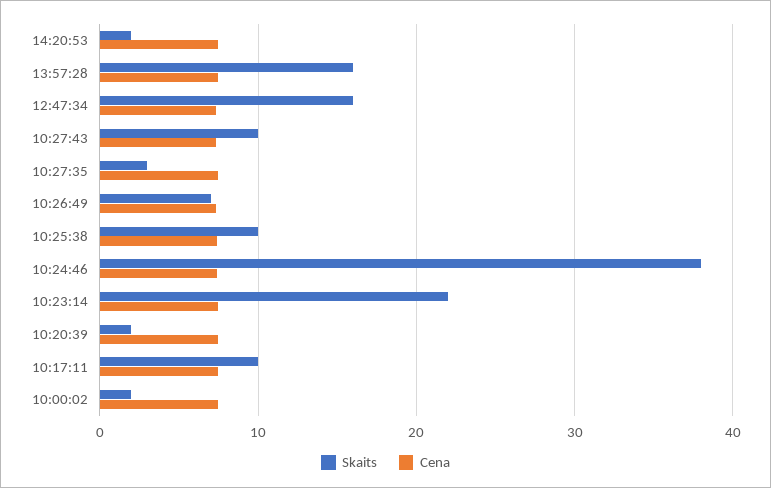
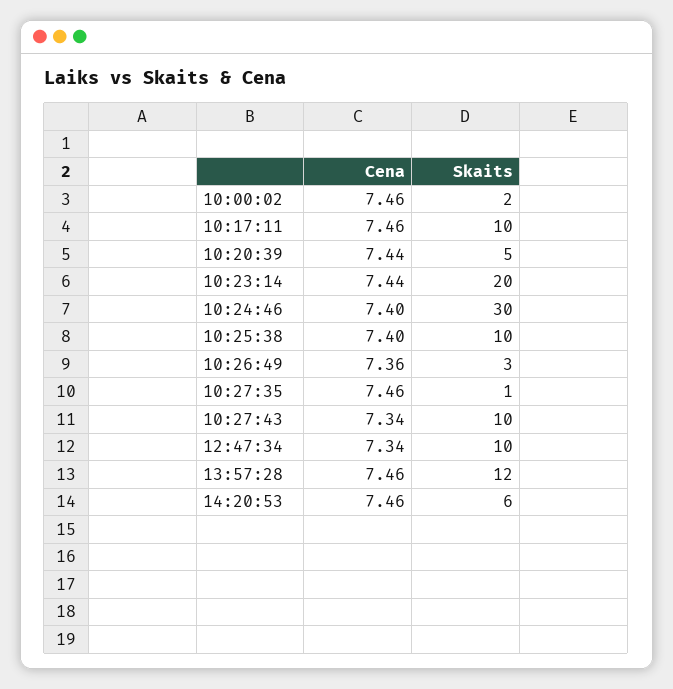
  {
    "Skaits": {
-     "14:20:53": 2,
+     "14:20:53": 6,
-     "13:57:28": 16,
+     "13:57:28": 12,
-     "12:47:34": 16,
+     "12:47:34": 10,
      "10:27:43": 10,
-     "10:27:35": 3,
+     "10:27:35": 1,
-     "10:26:49": 7,
+     "10:26:49": 3,
      "10:25:38": 10,
-     "10:24:46": 38,
+     "10:24:46": 30,
-     "10:23:14": 22,
+     "10:23:14": 20,
-     "10:20:39": 2,
+     "10:20:39": 5,
      "10:17:11": 10,
      "10:00:02": 2
    },
    "Cena": {
      "14:20:53": 7.46,
      "13:57:28": 7.46,
      "12:47:34": 7.34,
      "10:27:43": 7.34,
      "10:27:35": 7.46,
      "10:26:49": 7.36,
      "10:25:38": 7.4,
      "10:24:46": 7.4,
      "10:23:14": 7.44,
      "10:20:39": 7.44,
      "10:17:11": 7.46,
      "10:00:02": 7.46
    }
  }

